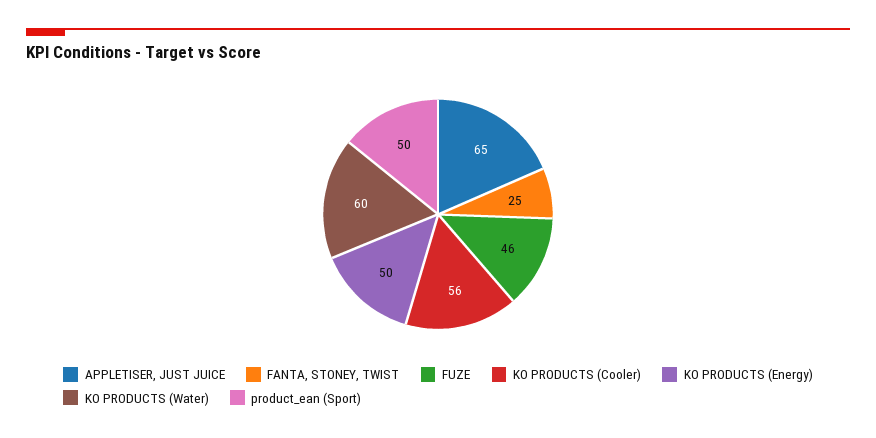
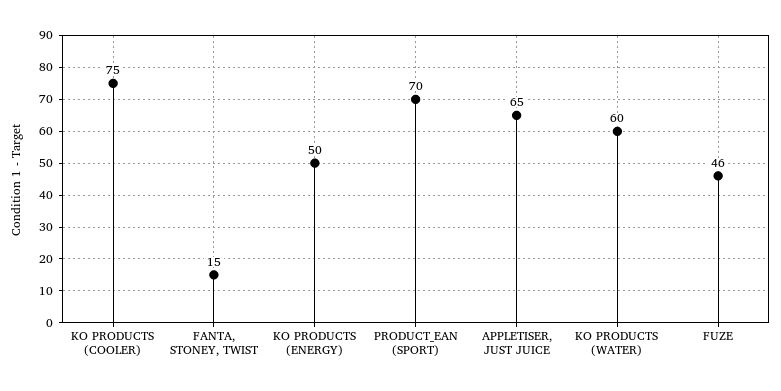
  {
    "APPLETISER, JUST JUICE": 65,
-   "FANTA, STONEY, TWIST": 25,
+   "FANTA, STONEY, TWIST": 15,
    "FUZE": 46,
-   "KO PRODUCTS (Cooler)": 56,
+   "KO PRODUCTS (Cooler)": 75,
    "KO PRODUCTS (Energy)": 50,
    "KO PRODUCTS (Water)": 60,
-   "product_ean (Sport)": 50
+   "product_ean (Sport)": 70
  }

